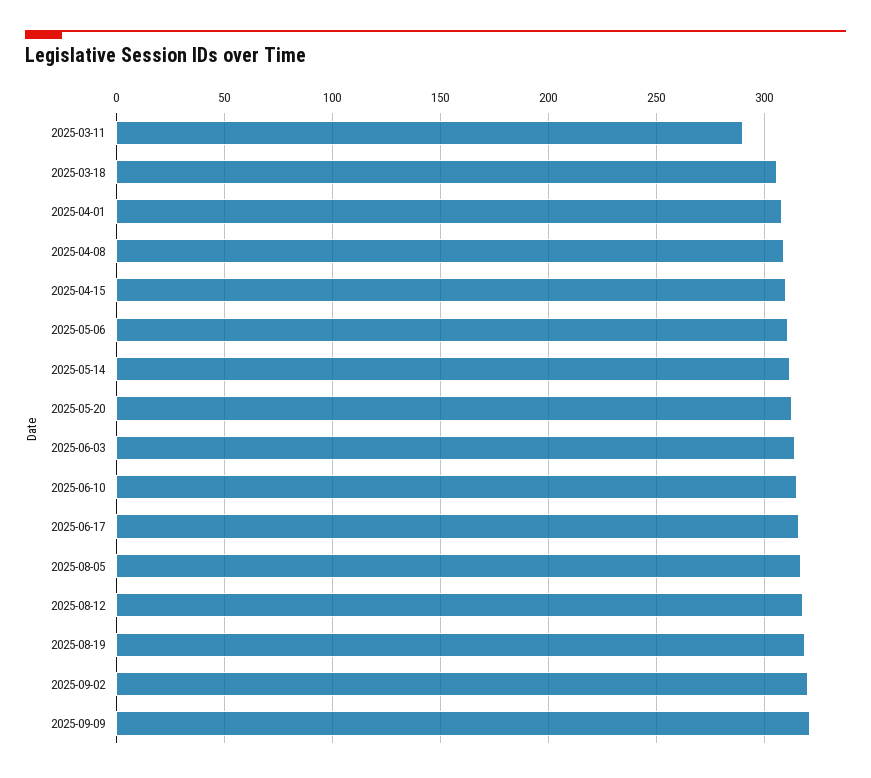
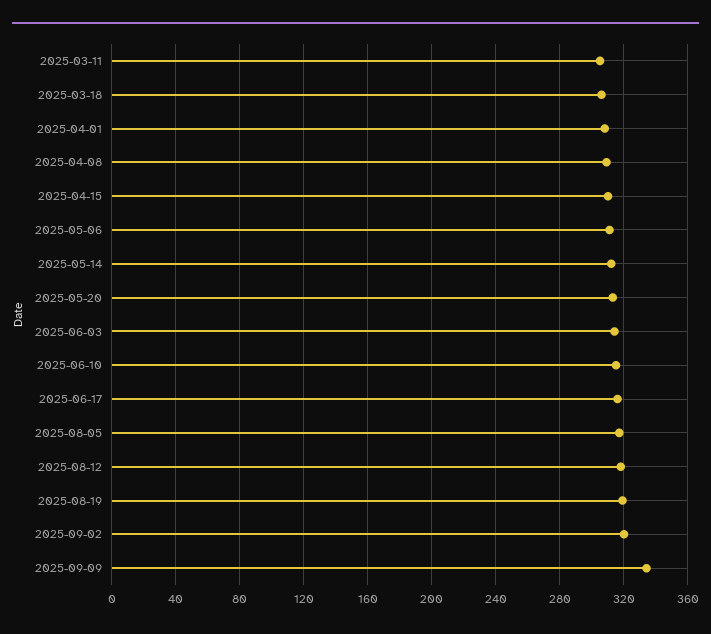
  {
-   "2025-03-11": 290,
+   "2025-03-11": 305,
    "2025-03-18": 305,
    "2025-04-01": 310,
    "2025-04-08": 310,
    "2025-04-15": 310,
    "2025-05-06": 310,
    "2025-05-14": 310,
    "2025-05-20": 315,
    "2025-06-03": 315,
    "2025-06-10": 315,
    "2025-06-17": 315,
    "2025-08-05": 315,
    "2025-08-12": 320,
    "2025-08-19": 320,
    "2025-09-02": 320,
-   "2025-09-09": 320
+   "2025-09-09": 335
  }

